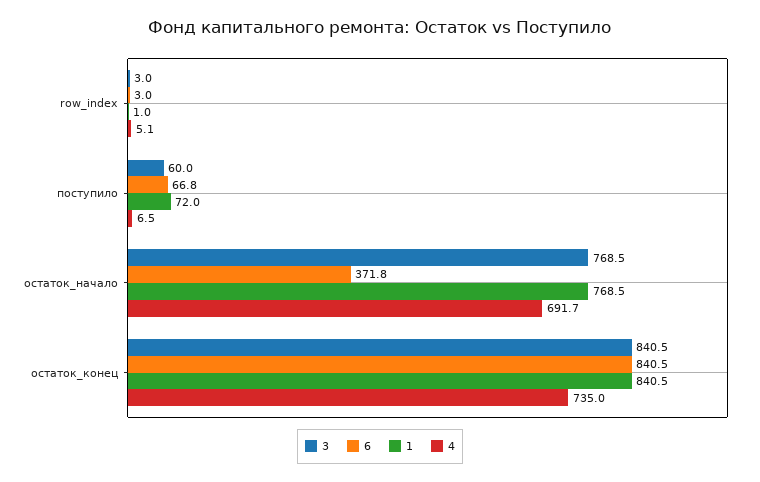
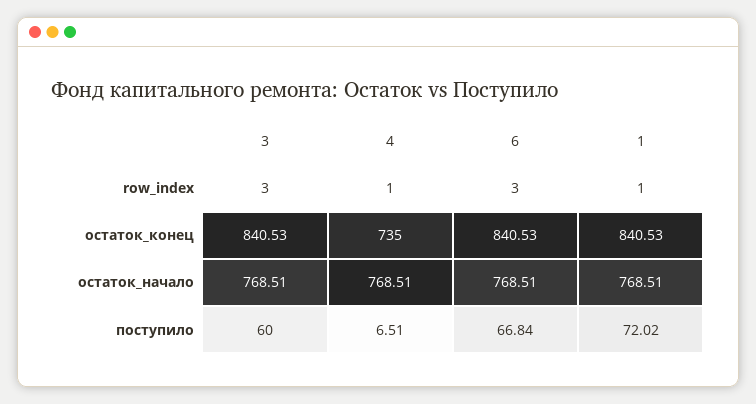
  {
    "3": {
      "row_index": 3,
      "поступило": 60,
      "остаток_начало": 768.51,
      "остаток_конец": 840.53
    },
    "6": {
      "row_index": 3,
      "поступило": 66.84,
-     "остаток_начало": 371.8,
+     "остаток_начало": 768.51,
      "остаток_конец": 840.53
    },
    "1": {
      "row_index": 1,
      "поступило": 72.02,
      "остаток_начало": 768.51,
      "остаток_конец": 840.53
    },
    "4": {
-     "row_index": 5.1,
+     "row_index": 1,
      "поступило": 6.51,
-     "остаток_начало": 691.7,
+     "остаток_начало": 768.51,
      "остаток_конец": 735
    }
  }

